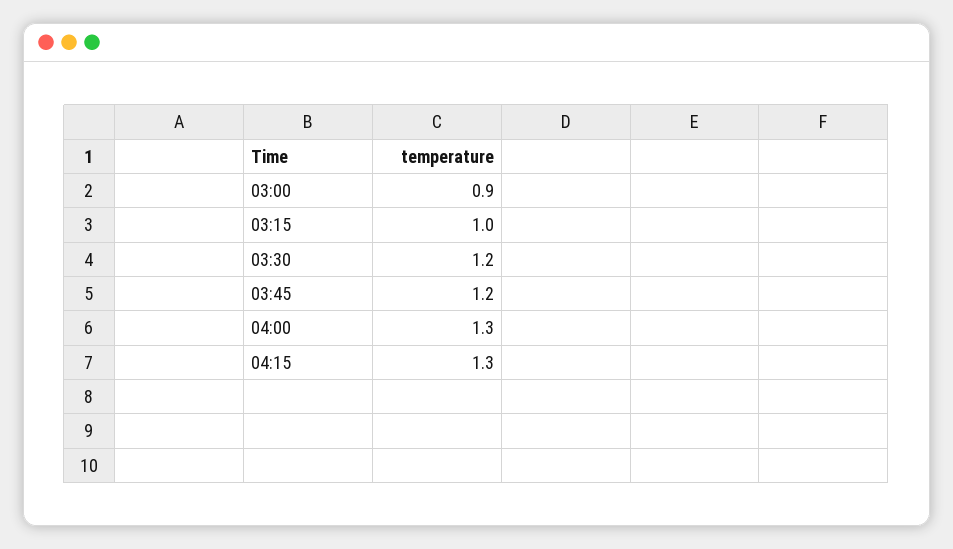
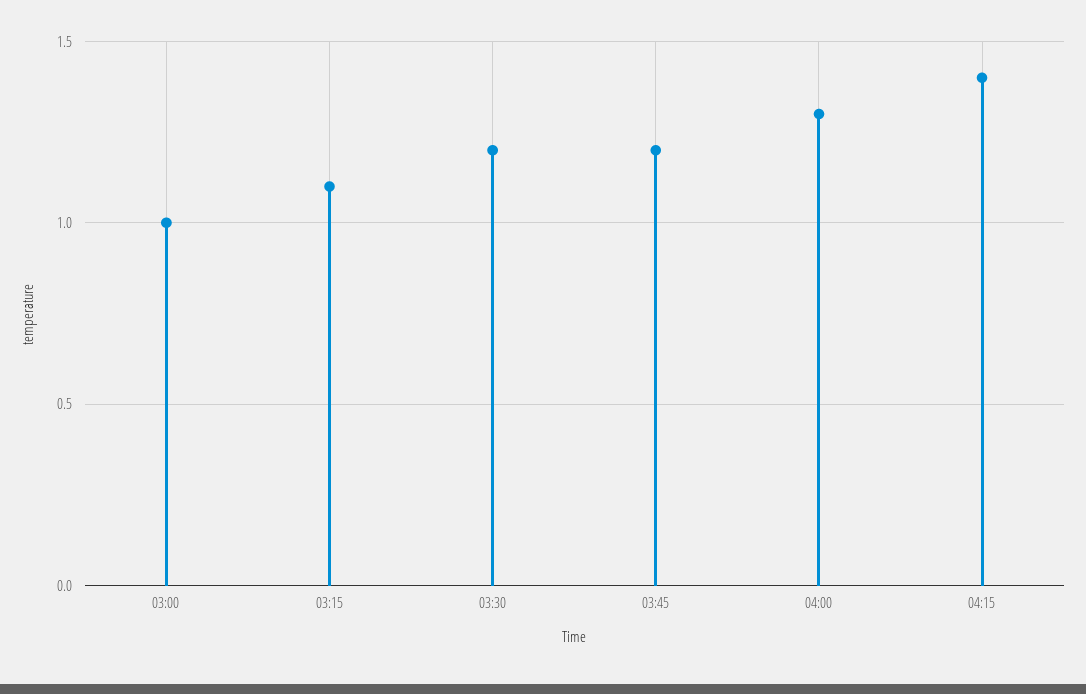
  {
-   "03:00": 0.9,
+   "03:00": 1,
-   "03:15": 1,
+   "03:15": 1.1,
    "03:30": 1.2,
    "03:45": 1.2,
    "04:00": 1.3,
-   "04:15": 1.3
+   "04:15": 1.4
  }

